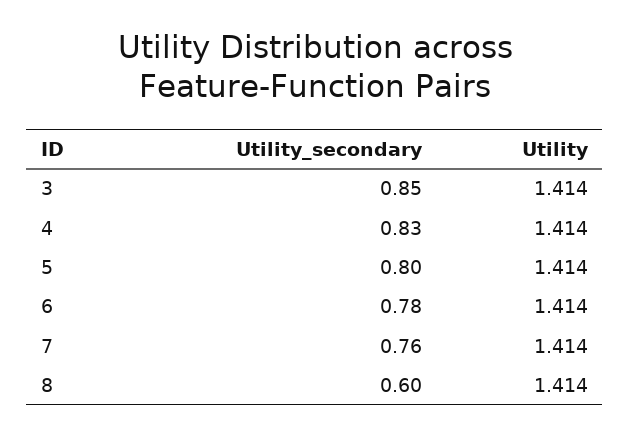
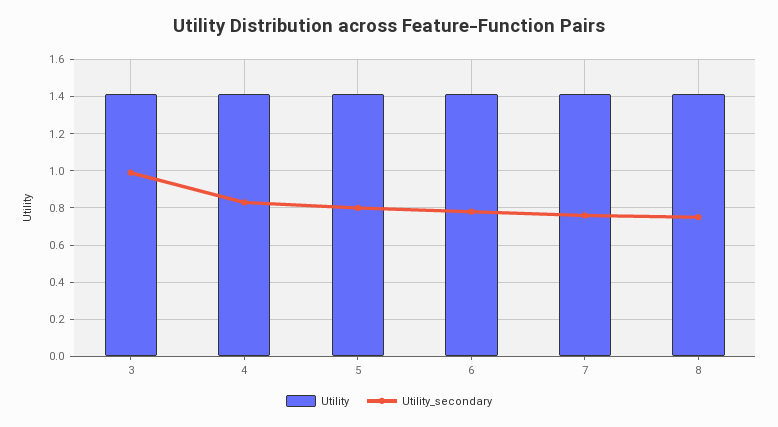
  {
    "Utility_secondary": {
-     "3": 0.85,
+     "3": 1,
      "4": 0.83,
      "5": 0.8,
      "6": 0.78,
      "7": 0.76,
-     "8": 0.6
+     "8": 0.75
    },
    "Utility": {
      "3": 1.414,
      "4": 1.414,
      "5": 1.414,
      "6": 1.414,
      "7": 1.414,
      "8": 1.414
    }
  }

